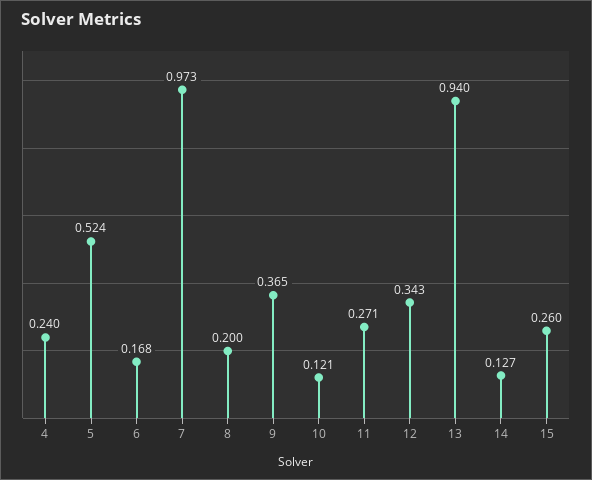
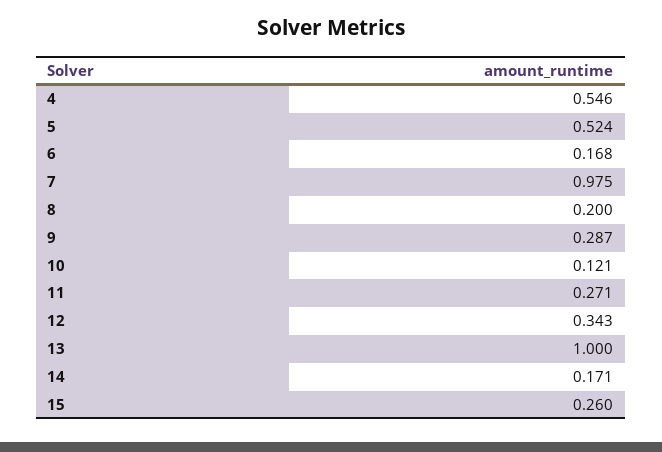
  {
-   "4": 0.24,
+   "4": 0.546,
    "5": 0.524,
    "6": 0.168,
-   "7": 0.973,
+   "7": 0.975,
    "8": 0.2,
-   "9": 0.365,
+   "9": 0.287,
    "10": 0.121,
    "11": 0.271,
    "12": 0.343,
-   "13": 0.94,
+   "13": 1,
-   "14": 0.127,
+   "14": 0.171,
    "15": 0.26
  }

